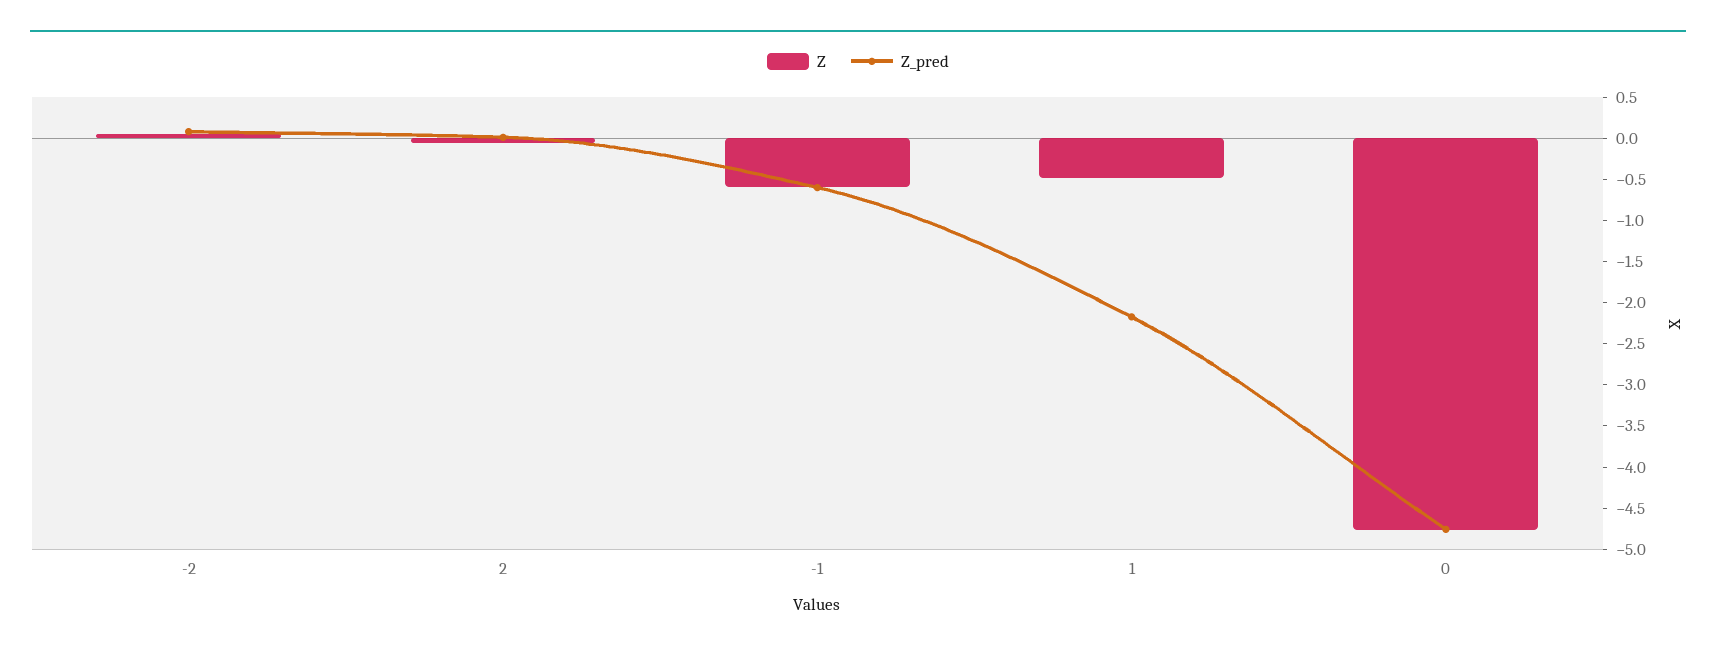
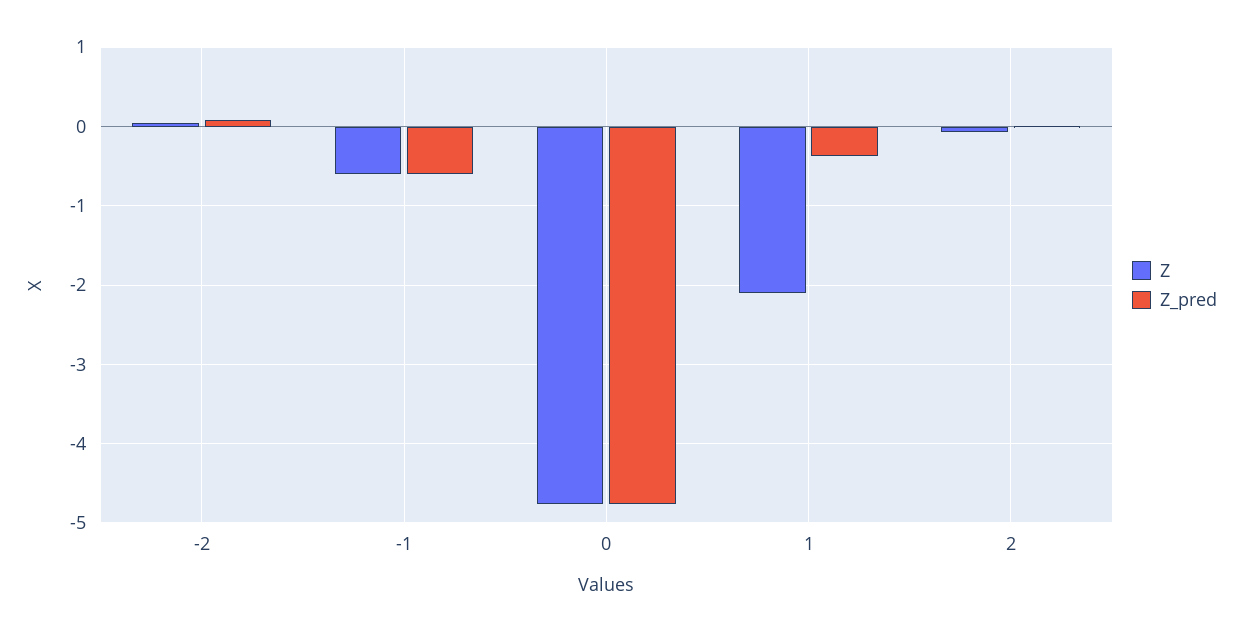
  {
    "Z": {
      "-2": 0,
      "2": -0.1,
      "-1": -0.6,
-     "1": -0.5,
+     "1": -2.1,
      "0": -4.8
    },
    "Z_pred": {
      "-2": 0.1,
      "2": 0,
      "-1": -0.6,
-     "1": -2.2,
+     "1": -0.4,
      "0": -4.8
    }
  }

